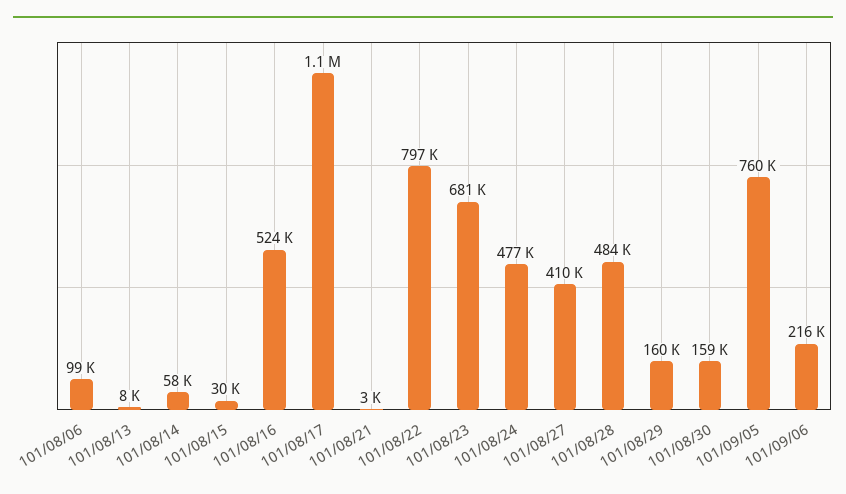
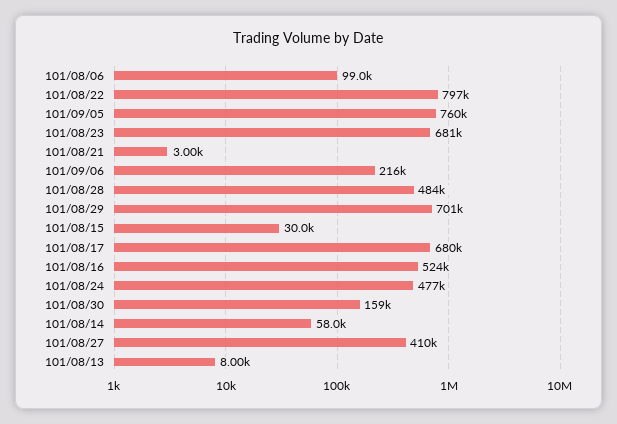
  {
    "101/08/06": 99000,
    "101/08/13": 8000,
    "101/08/14": 58000,
    "101/08/15": 30000,
    "101/08/16": 524000,
-   "101/08/17": 1100000,
+   "101/08/17": 680000,
    "101/08/21": 3000,
    "101/08/22": 797000,
    "101/08/23": 681000,
    "101/08/24": 477000,
    "101/08/27": 410000,
    "101/08/28": 484000,
-   "101/08/29": 160000,
+   "101/08/29": 701000,
    "101/08/30": 159000,
    "101/09/05": 760000,
    "101/09/06": 216000
  }

